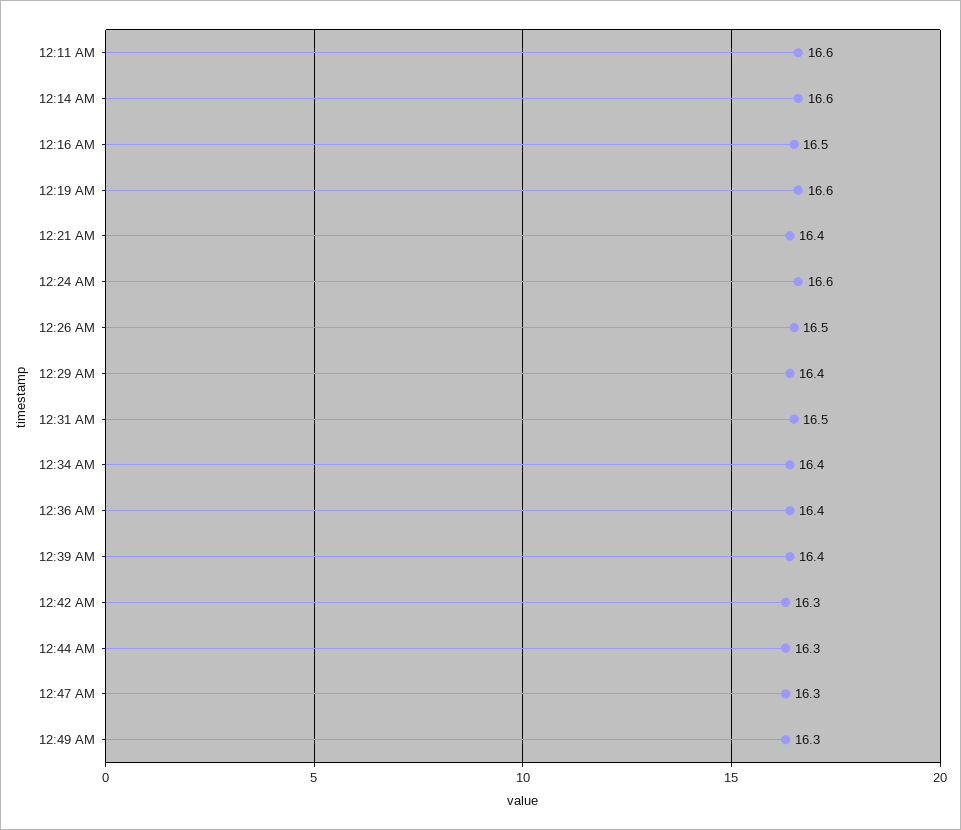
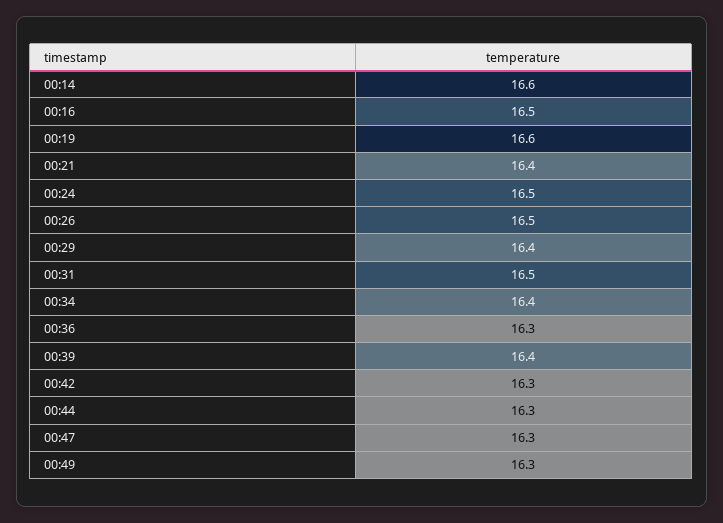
  {
-   "12:11 AM": 16.6,
    "12:14 AM": 16.6,
    "12:16 AM": 16.5,
    "12:19 AM": 16.6,
    "12:21 AM": 16.4,
-   "12:24 AM": 16.6,
+   "12:24 AM": 16.5,
    "12:26 AM": 16.5,
    "12:29 AM": 16.4,
    "12:31 AM": 16.5,
    "12:34 AM": 16.4,
-   "12:36 AM": 16.4,
+   "12:36 AM": 16.3,
    "12:39 AM": 16.4,
    "12:42 AM": 16.3,
    "12:44 AM": 16.3,
    "12:47 AM": 16.3,
    "12:49 AM": 16.3
  }

